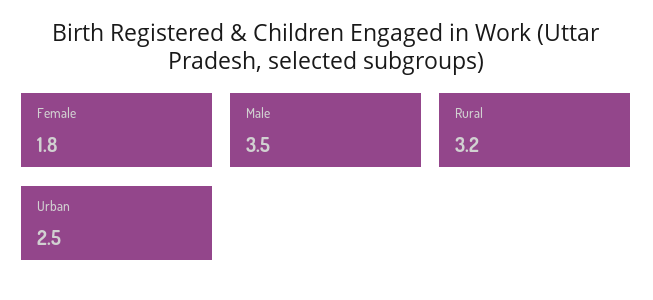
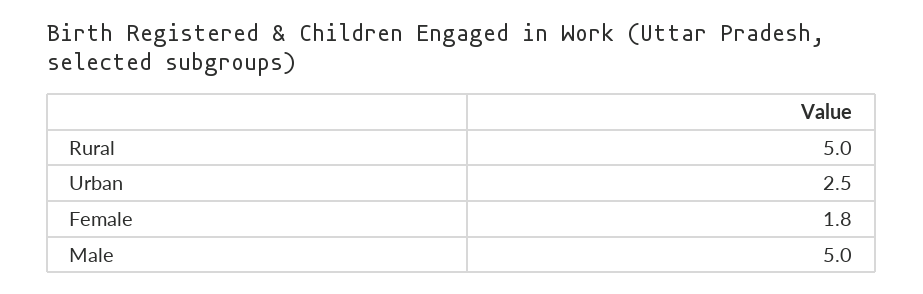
  {
    "Female": 1.8,
-   "Male": 3.5,
+   "Male": 5,
-   "Rural": 3.2,
+   "Rural": 5,
    "Urban": 2.5
  }

